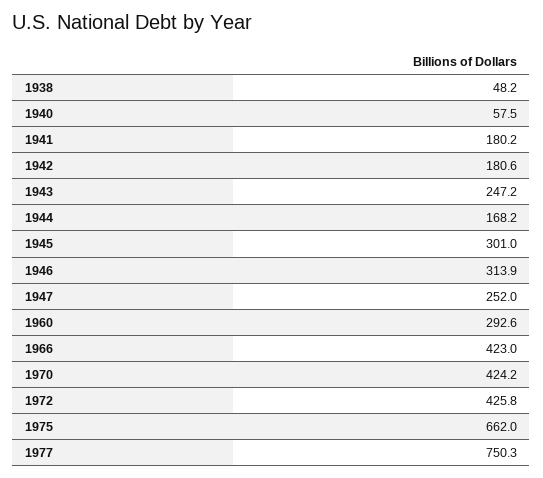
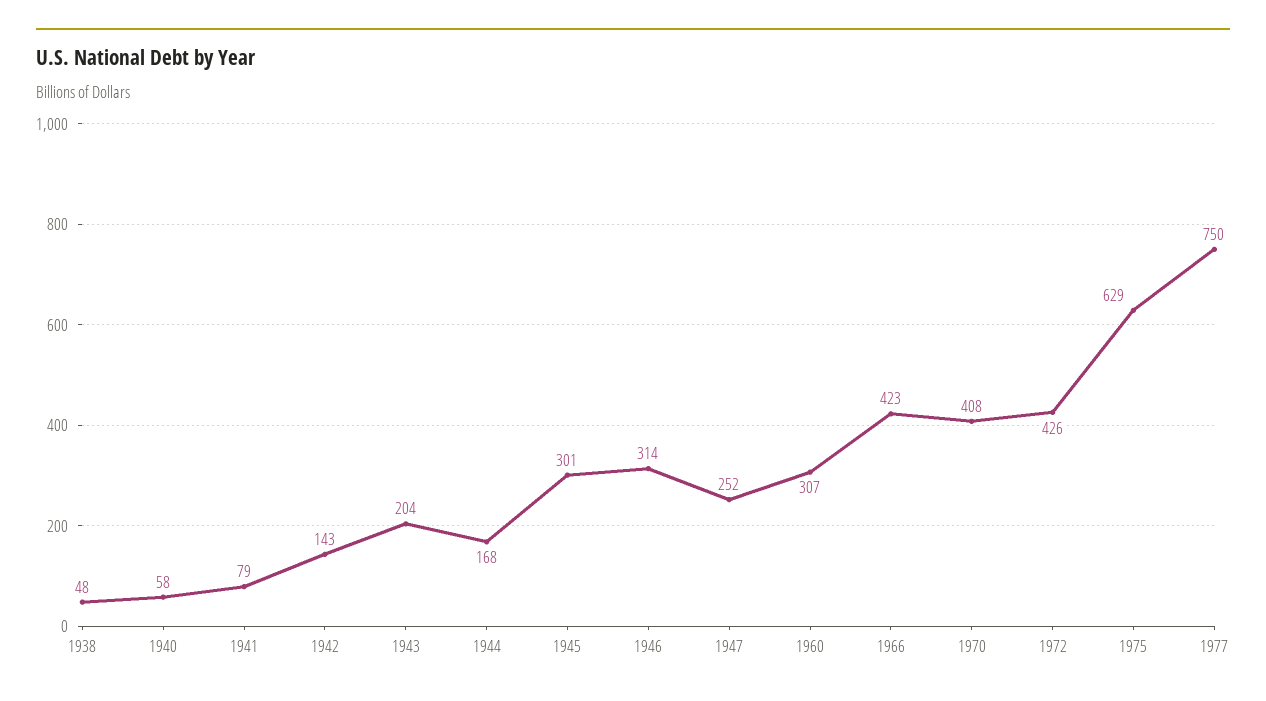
  {
    "1938": 48.2,
    "1940": 57.5,
-   "1941": 180.2,
+   "1941": 79,
-   "1942": 180.6,
+   "1942": 143,
-   "1943": 247.2,
+   "1943": 204,
    "1944": 168.2,
    "1945": 301,
    "1946": 313.9,
    "1947": 252,
-   "1960": 292.6,
+   "1960": 307,
    "1966": 423,
-   "1970": 424.2,
+   "1970": 408,
    "1972": 425.8,
-   "1975": 662,
+   "1975": 629,
    "1977": 750.3
  }

